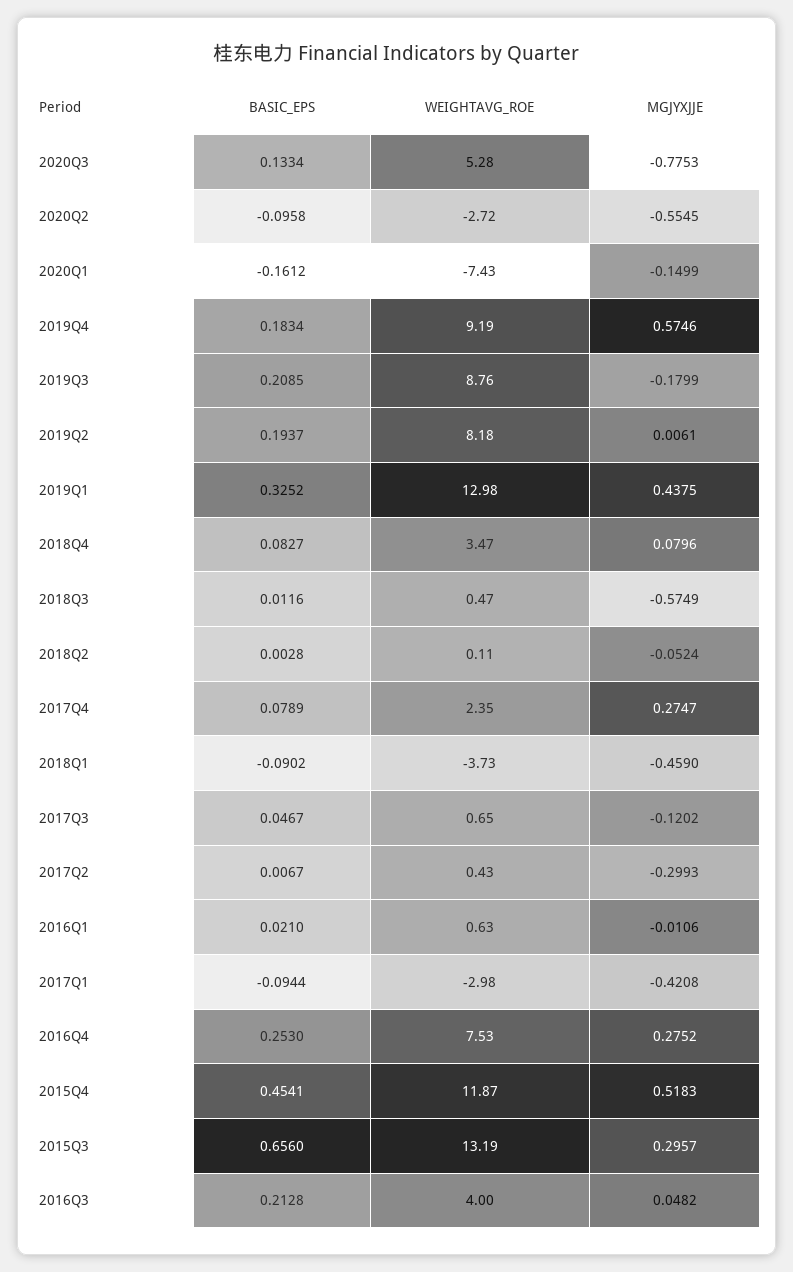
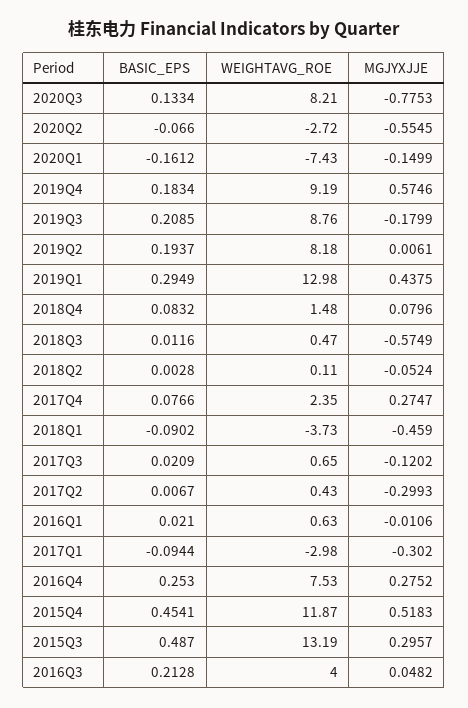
  {
    "BASIC_EPS": {
      "2020Q3": 0.1334,
-     "2020Q2": -0.0958,
+     "2020Q2": -0.066,
      "2020Q1": -0.1612,
      "2019Q4": 0.1834,
      "2019Q3": 0.2085,
      "2019Q2": 0.1937,
-     "2019Q1": 0.3252,
+     "2019Q1": 0.2949,
-     "2018Q4": 0.0827,
+     "2018Q4": 0.0832,
      "2018Q3": 0.0116,
      "2018Q2": 0.0028,
-     "2017Q4": 0.0789,
+     "2017Q4": 0.0766,
      "2018Q1": -0.0902,
-     "2017Q3": 0.0467,
+     "2017Q3": 0.0209,
      "2017Q2": 0.0067,
      "2016Q1": 0.021,
      "2017Q1": -0.0944,
      "2016Q4": 0.253,
      "2015Q4": 0.4541,
-     "2015Q3": 0.656,
+     "2015Q3": 0.487,
      "2016Q3": 0.2128
    },
    "WEIGHTAVG_ROE": {
-     "2020Q3": 5.28,
+     "2020Q3": 8.21,
      "2020Q2": -2.72,
      "2020Q1": -7.43,
      "2019Q4": 9.19,
      "2019Q3": 8.76,
      "2019Q2": 8.18,
      "2019Q1": 12.98,
-     "2018Q4": 3.47,
+     "2018Q4": 1.48,
      "2018Q3": 0.47,
      "2018Q2": 0.11,
      "2017Q4": 2.35,
      "2018Q1": -3.73,
      "2017Q3": 0.65,
      "2017Q2": 0.43,
      "2016Q1": 0.63,
      "2017Q1": -2.98,
      "2016Q4": 7.53,
      "2015Q4": 11.87,
      "2015Q3": 13.19,
      "2016Q3": 4
    },
    "MGJYXJJE": {
      "2020Q3": -0.7753,
      "2020Q2": -0.5545,
      "2020Q1": -0.1499,
      "2019Q4": 0.5746,
      "2019Q3": -0.1799,
      "2019Q2": 0.0061,
      "2019Q1": 0.4375,
      "2018Q4": 0.0796,
      "2018Q3": -0.5749,
      "2018Q2": -0.0524,
      "2017Q4": 0.2747,
      "2018Q1": -0.459,
      "2017Q3": -0.1202,
      "2017Q2": -0.2993,
      "2016Q1": -0.0106,
-     "2017Q1": -0.4208,
+     "2017Q1": -0.302,
      "2016Q4": 0.2752,
      "2015Q4": 0.5183,
      "2015Q3": 0.2957,
      "2016Q3": 0.0482
    }
  }

